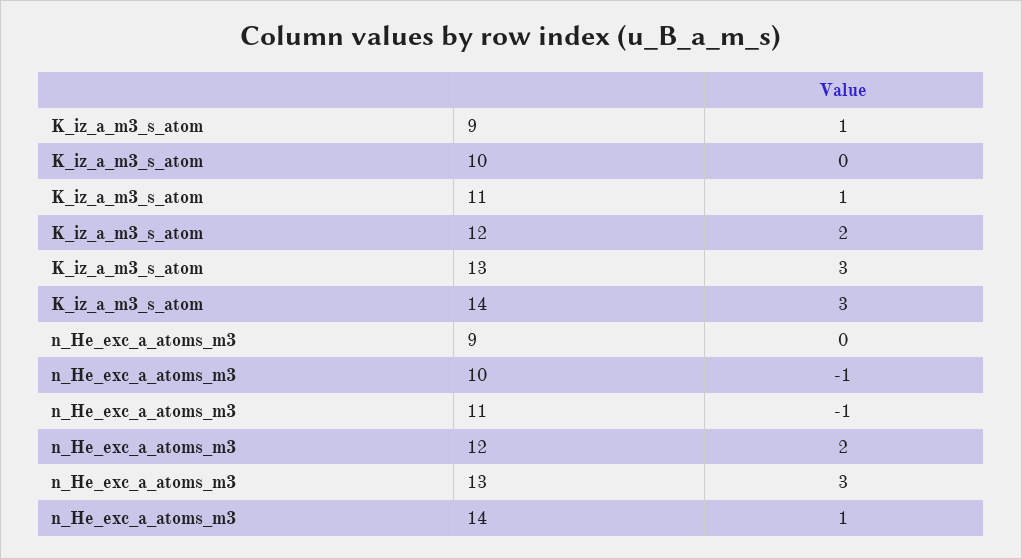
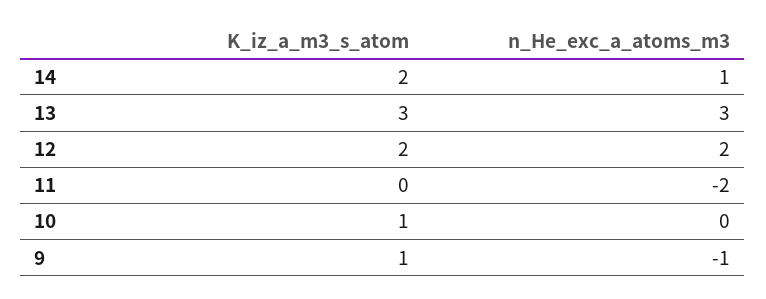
  {
    "K_iz_a_m3_s_atom": {
      "9": 1,
-     "10": 0,
+     "10": 1,
-     "11": 1,
+     "11": 0,
      "12": 2,
      "13": 3,
-     "14": 3
+     "14": 2
    },
    "n_He_exc_a_atoms_m3": {
-     "9": 0,
+     "9": -1,
-     "10": -1,
+     "10": 0,
-     "11": -1,
+     "11": -2,
      "12": 2,
      "13": 3,
      "14": 1
    }
  }

